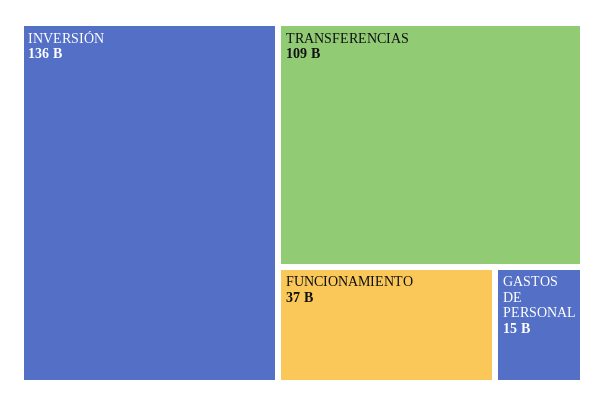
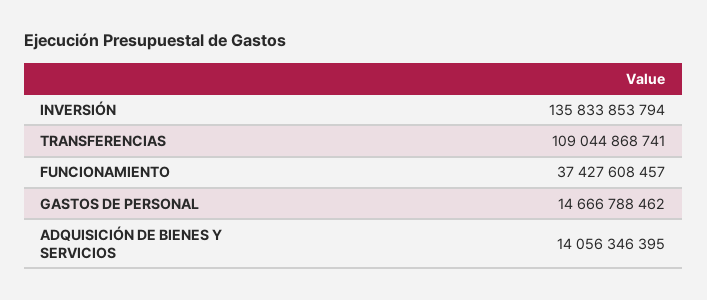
  {
    "INVERSIÓN": 135833853794,
    "TRANSFERENCIAS": 109044868741,
    "FUNCIONAMIENTO": 37427608457,
-   "GASTOS DE PERSONAL": 14666788462
+   "GASTOS DE PERSONAL": 14666788462,
+   "ADQUISICIÓN DE BIENES Y SERVICIOS": 14056346395
  }

